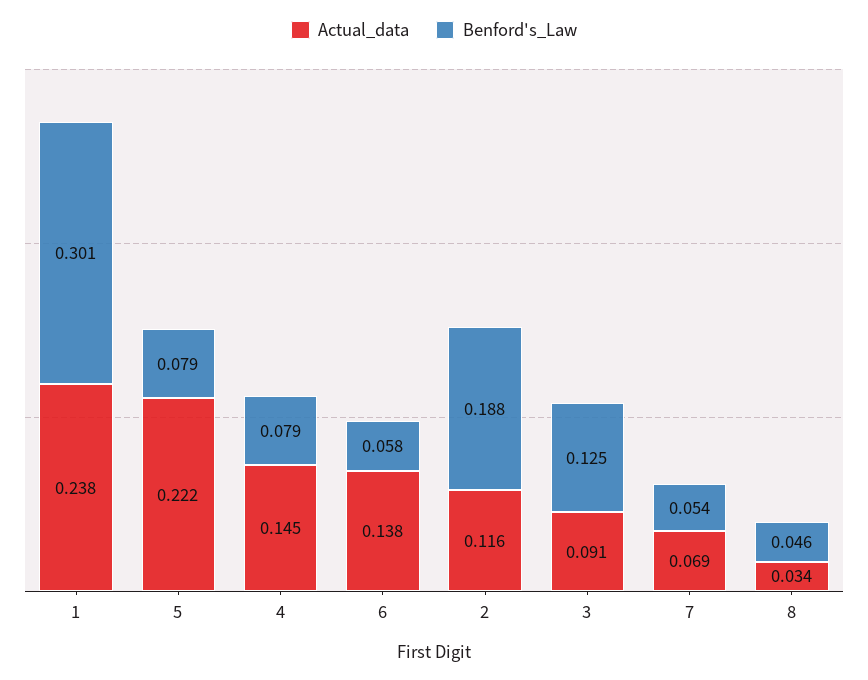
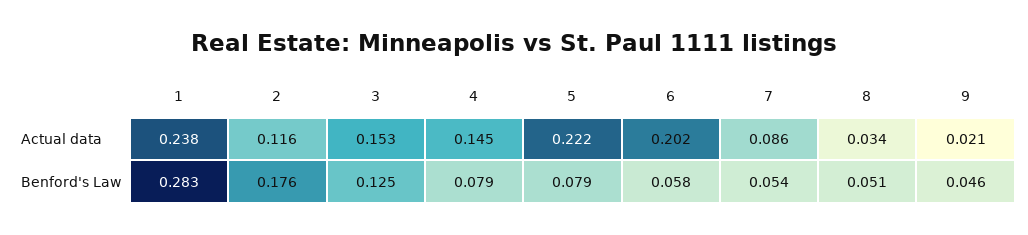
  {
    "Actual_data": {
      "1": 0.238,
      "5": 0.222,
      "4": 0.145,
-     "6": 0.138,
+     "6": 0.202,
      "2": 0.116,
-     "3": 0.091,
+     "3": 0.153,
-     "7": 0.069,
+     "7": 0.086,
-     "8": 0.034
+     "8": 0.034,
+     "9": 0.021
    },
    "Benford's_Law": {
-     "1": 0.301,
+     "1": 0.283,
      "5": 0.079,
      "4": 0.079,
      "6": 0.058,
-     "2": 0.188,
+     "2": 0.176,
      "3": 0.125,
      "7": 0.054,
-     "8": 0.046
+     "8": 0.051,
+     "9": 0.046
    }
  }

